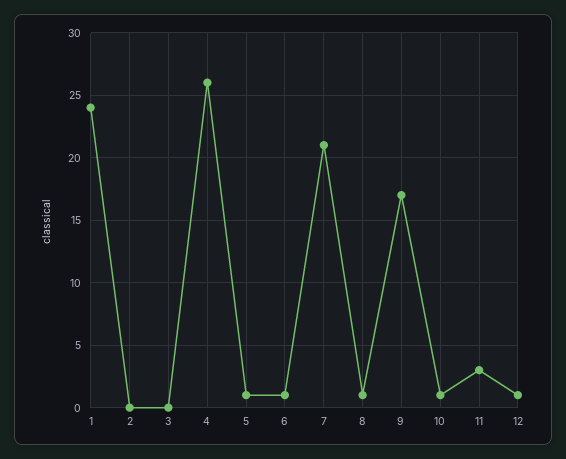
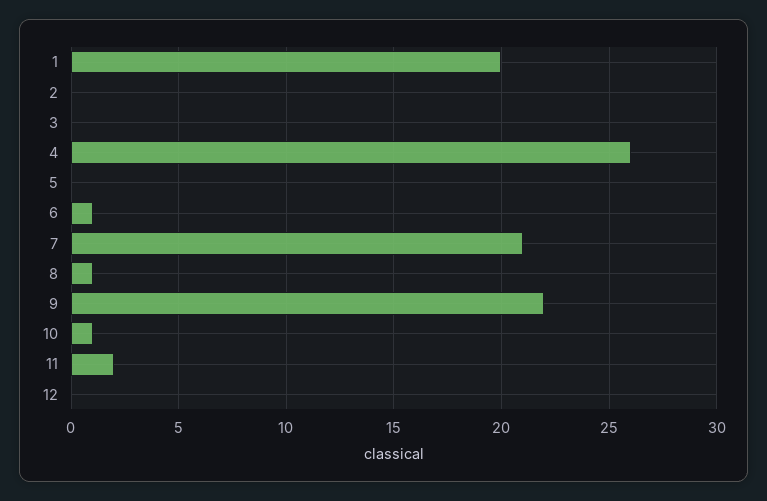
  {
-   "1": 24,
+   "1": 20,
    "2": 0,
    "3": 0,
    "4": 26,
-   "5": 1,
+   "5": 0,
    "6": 1,
    "7": 21,
    "8": 1,
-   "9": 17,
+   "9": 22,
    "10": 1,
-   "11": 3,
+   "11": 2,
-   "12": 1
+   "12": 0
  }

